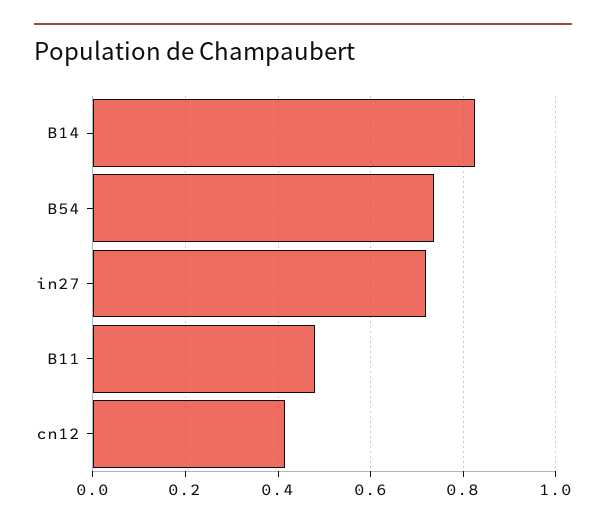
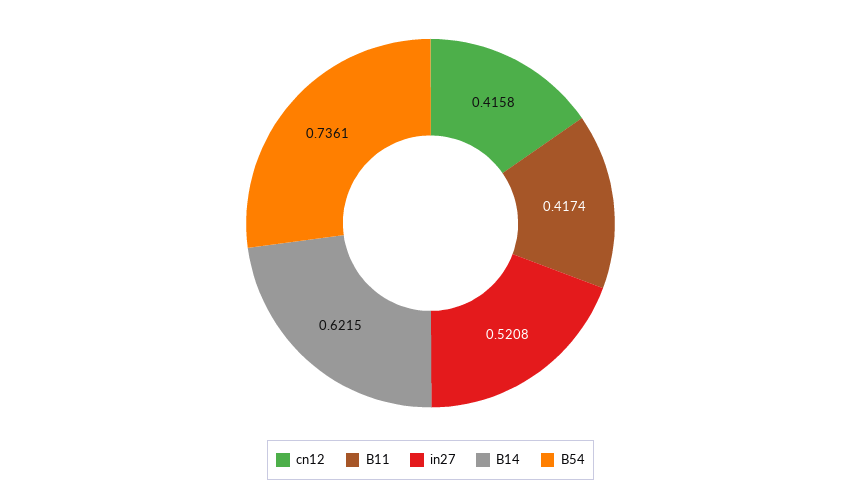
  {
-   "B14": 0.82,
+   "B14": 0.6215,
    "B54": 0.7361,
-   "in27": 0.72,
+   "in27": 0.5208,
-   "B11": 0.48,
+   "B11": 0.4174,
    "cn12": 0.4158
  }

